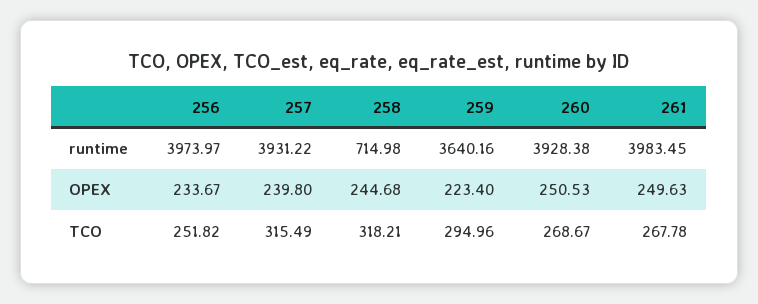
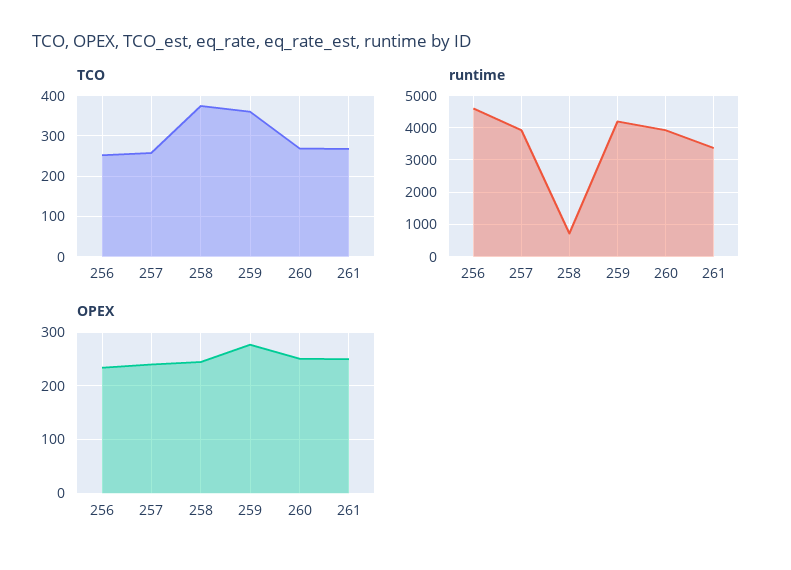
  {
    "runtime": {
-     "256": 3973.97,
+     "256": 4600,
      "257": 3931.22,
      "258": 714.98,
-     "259": 3640.16,
+     "259": 4200,
      "260": 3928.38,
-     "261": 3983.45
+     "261": 3400
    },
    "OPEX": {
      "256": 233.67,
      "257": 239.8,
      "258": 244.68,
-     "259": 223.4,
+     "259": 280,
      "260": 250.53,
      "261": 249.63
    },
    "TCO": {
      "256": 251.82,
-     "257": 315.49,
+     "257": 260,
-     "258": 318.21,
+     "258": 380,
-     "259": 294.96,
+     "259": 360,
      "260": 268.67,
      "261": 267.78
    }
  }

